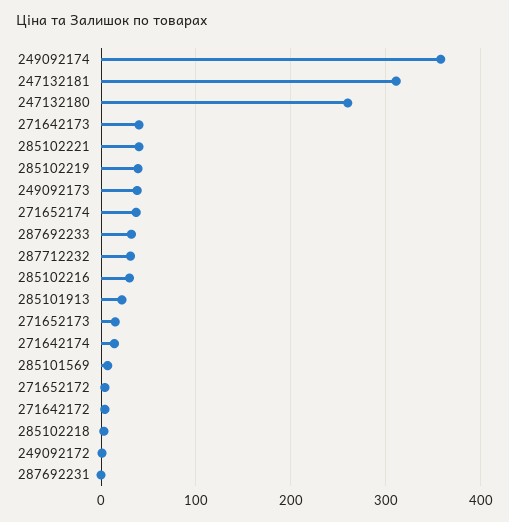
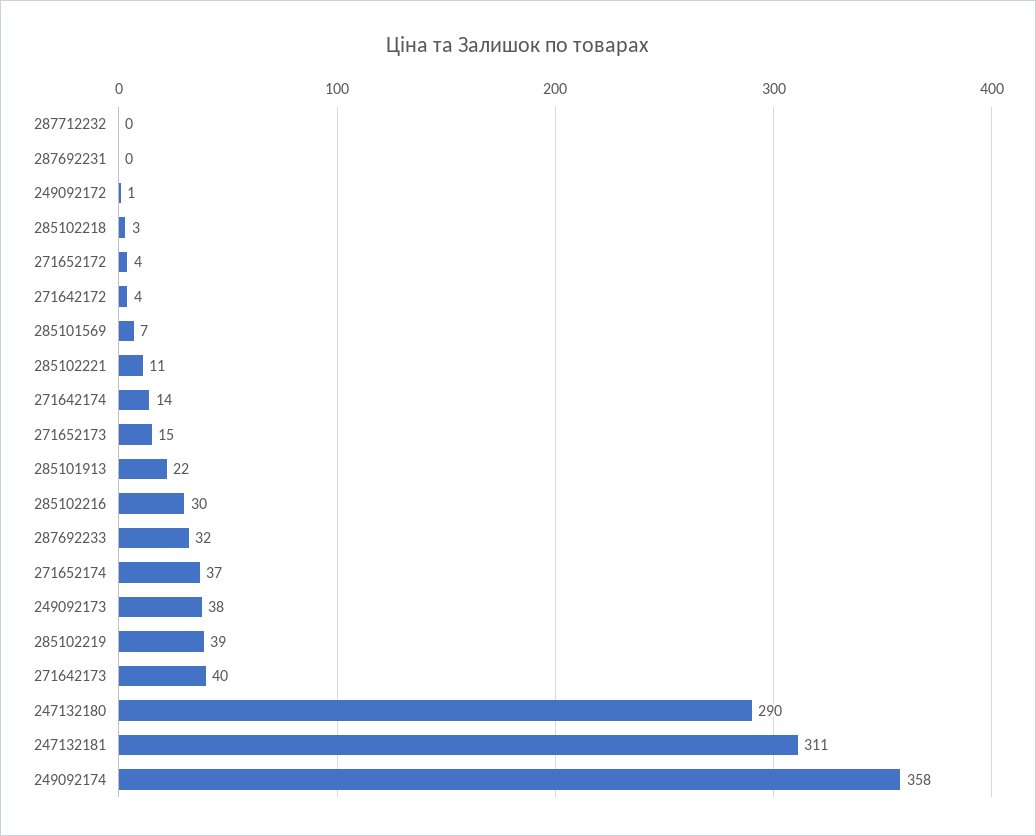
  {
    "249092174": 358,
    "247132181": 311,
-   "247132180": 260,
+   "247132180": 290,
    "271642173": 40,
-   "285102221": 40,
+   "285102221": 11,
    "285102219": 39,
    "249092173": 38,
    "271652174": 37,
    "287692233": 32,
-   "287712232": 30,
+   "287712232": 0,
    "285102216": 30,
    "285101913": 22,
    "271652173": 15,
    "271642174": 14,
    "285101569": 7,
    "271652172": 4,
    "271642172": 4,
    "285102218": 3,
    "249092172": 1,
    "287692231": 0
  }

